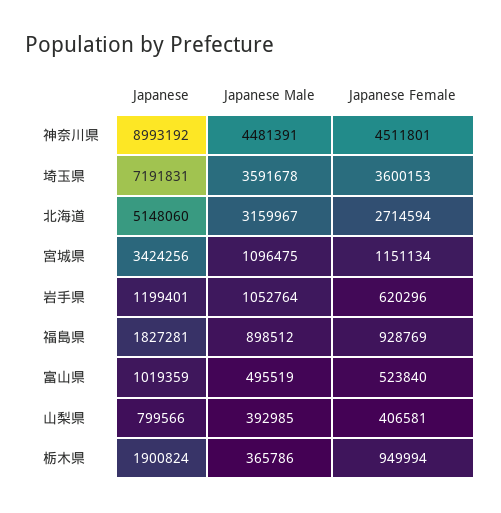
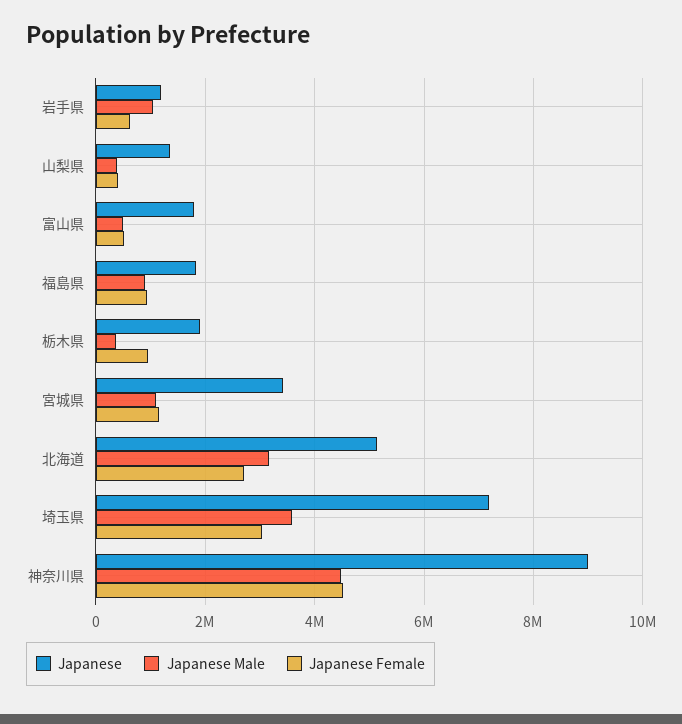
  {
    "Japanese": {
      "神奈川県": 8993192,
      "埼玉県": 7191831,
      "北海道": 5148060,
      "宮城県": 3424256,
      "岩手県": 1199401,
      "福島県": 1827281,
-     "富山県": 1019359,
+     "富山県": 1800000,
-     "山梨県": 799566,
+     "山梨県": 1400000,
      "栃木県": 1900824
    },
    "Japanese Male": {
      "神奈川県": 4481391,
      "埼玉県": 3591678,
      "北海道": 3159967,
      "宮城県": 1096475,
      "岩手県": 1052764,
      "福島県": 898512,
      "富山県": 495519,
      "山梨県": 392985,
      "栃木県": 365786
    },
    "Japanese Female": {
      "神奈川県": 4511801,
-     "埼玉県": 3600153,
+     "埼玉県": 3000000,
      "北海道": 2714594,
      "宮城県": 1151134,
      "岩手県": 620296,
      "福島県": 928769,
      "富山県": 523840,
      "山梨県": 406581,
      "栃木県": 949994
    }
  }

